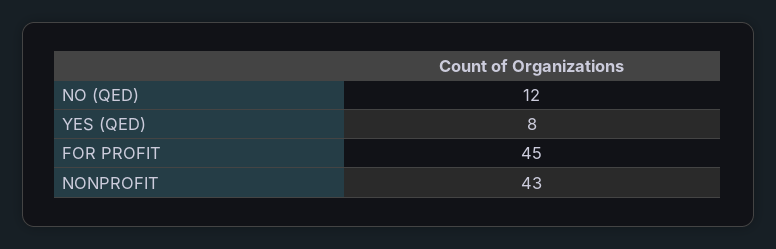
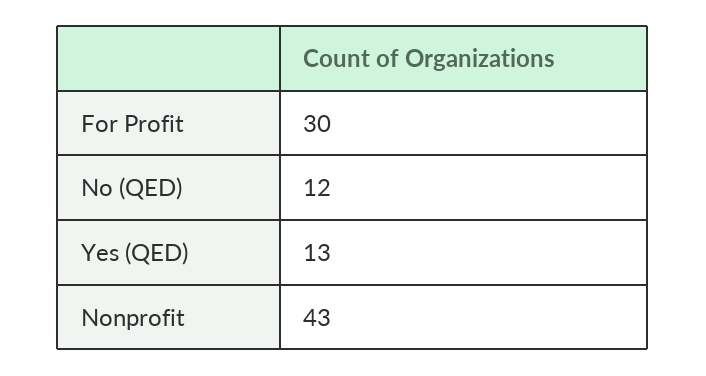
  {
    "NO (QED)": 12,
-   "YES (QED)": 8,
+   "YES (QED)": 13,
-   "FOR PROFIT": 45,
+   "FOR PROFIT": 30,
    "NONPROFIT": 43
  }

